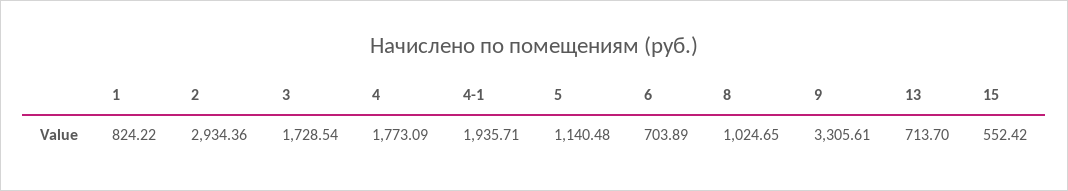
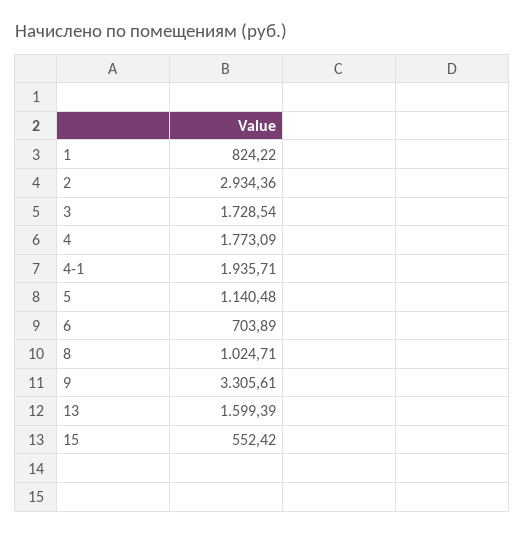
  {
    "1": 824.22,
    "2": 2934.36,
    "3": 1728.54,
    "4": 1773.09,
    "4-1": 1935.71,
    "5": 1140.48,
    "6": 703.89,
-   "8": 1024.65,
+   "8": 1024.71,
    "9": 3305.61,
-   "13": 713.7,
+   "13": 1599.39,
    "15": 552.42
  }

